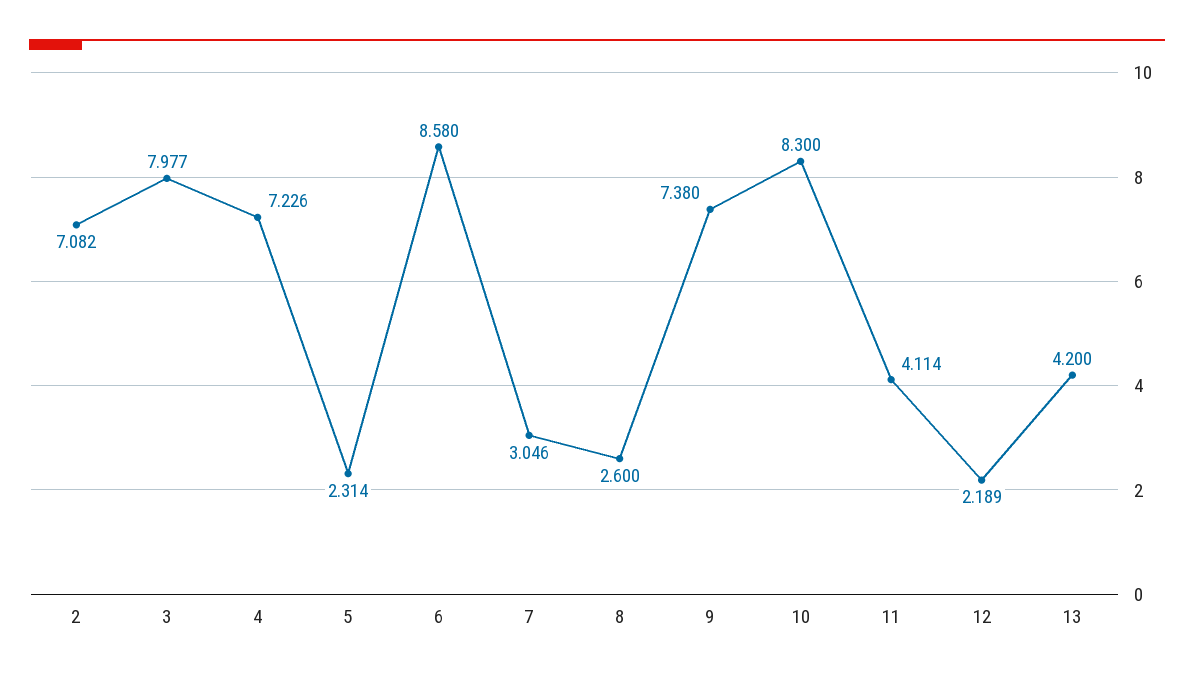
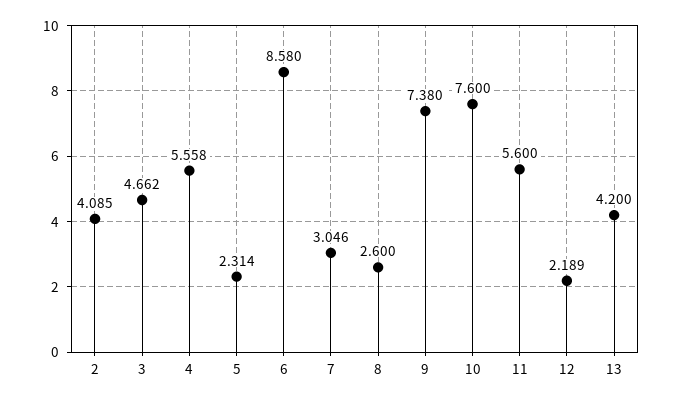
  {
-   "2": 7.082,
+   "2": 4.085,
-   "3": 7.977,
+   "3": 4.662,
-   "4": 7.226,
+   "4": 5.558,
    "5": 2.314,
    "6": 8.58,
    "7": 3.046,
    "8": 2.6,
    "9": 7.38,
-   "10": 8.3,
+   "10": 7.6,
-   "11": 4.114,
+   "11": 5.6,
    "12": 2.189,
    "13": 4.2
  }

